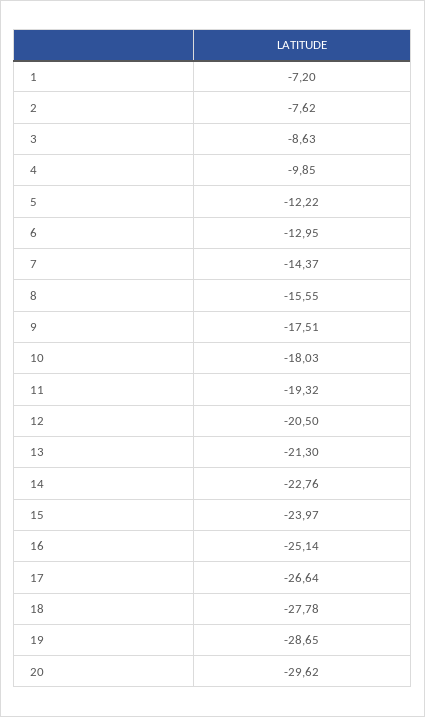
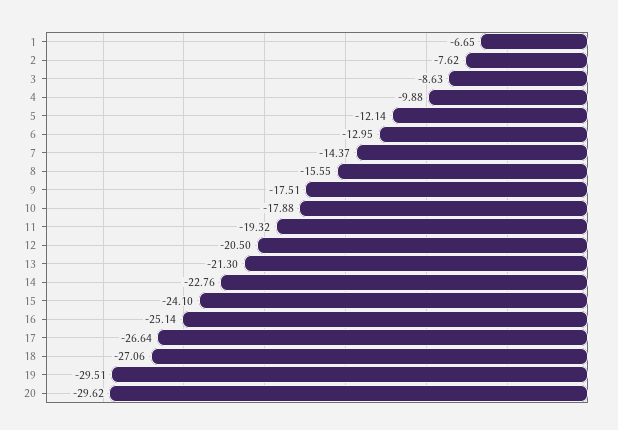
  {
-   "1": -7.2,
+   "1": -6.65,
    "2": -7.62,
    "3": -8.63,
-   "4": -9.85,
+   "4": -9.88,
-   "5": -12.22,
+   "5": -12.14,
    "6": -12.95,
    "7": -14.37,
    "8": -15.55,
    "9": -17.51,
-   "10": -18.03,
+   "10": -17.88,
    "11": -19.32,
    "12": -20.5,
    "13": -21.3,
    "14": -22.76,
-   "15": -23.97,
+   "15": -24.1,
    "16": -25.14,
    "17": -26.64,
-   "18": -27.78,
+   "18": -27.06,
-   "19": -28.65,
+   "19": -29.51,
    "20": -29.62
  }

